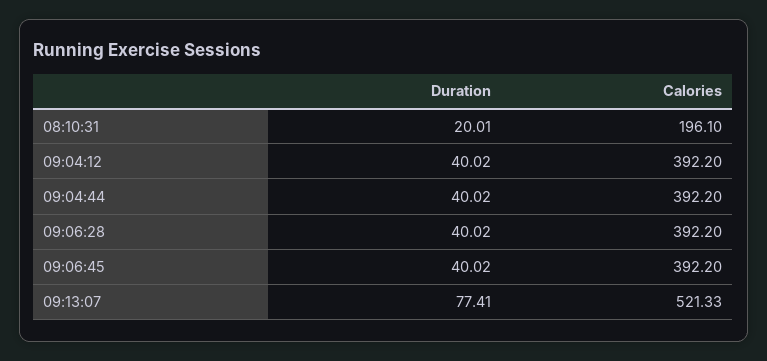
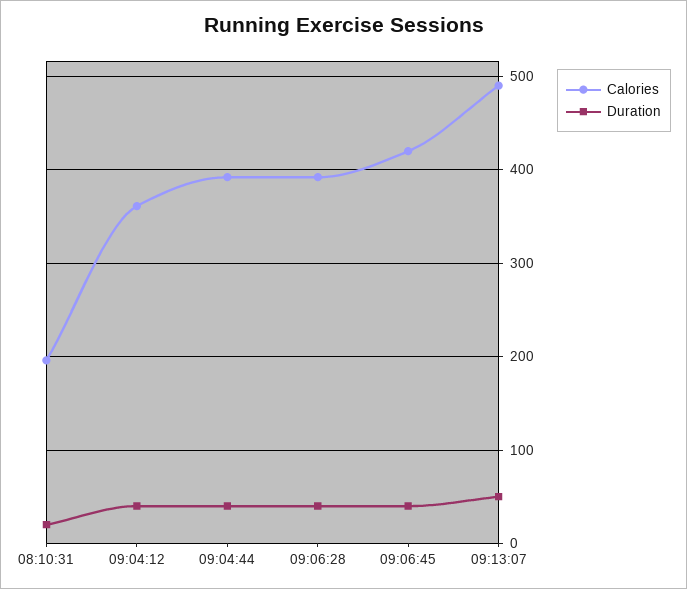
  {
    "Duration": {
      "08:10:31": 20.01,
      "09:04:12": 40.02,
      "09:04:44": 40.02,
      "09:06:28": 40.02,
      "09:06:45": 40.02,
-     "09:13:07": 77.41
+     "09:13:07": 50
    },
    "Calories": {
      "08:10:31": 196.1,
-     "09:04:12": 392.2,
+     "09:04:12": 360,
      "09:04:44": 392.2,
      "09:06:28": 392.2,
-     "09:06:45": 392.2,
+     "09:06:45": 420,
-     "09:13:07": 521.33
+     "09:13:07": 490
    }
  }

